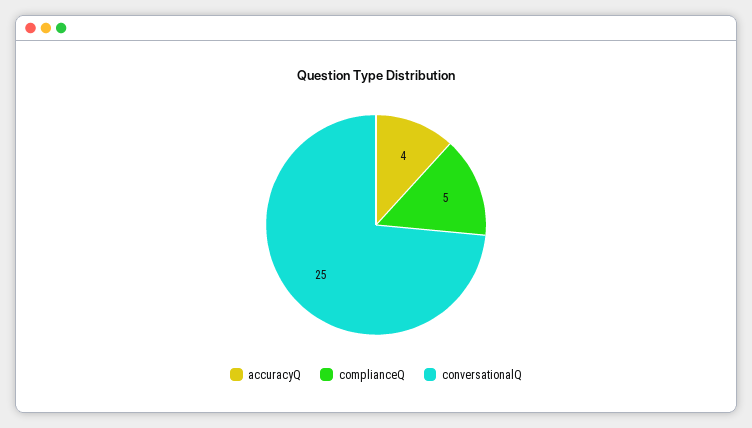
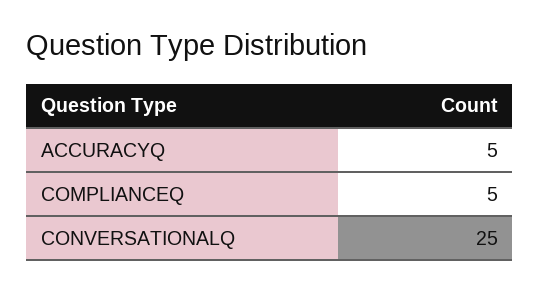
  {
-   "accuracyQ": 4,
+   "accuracyQ": 5,
    "complianceQ": 5,
    "conversationalQ": 25
  }

